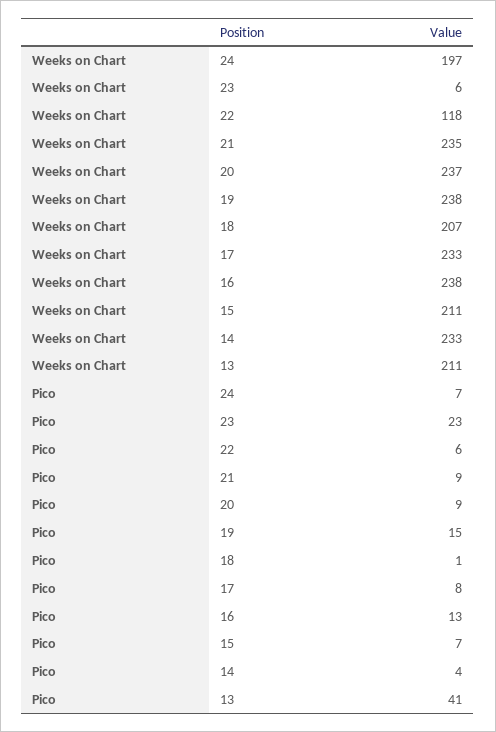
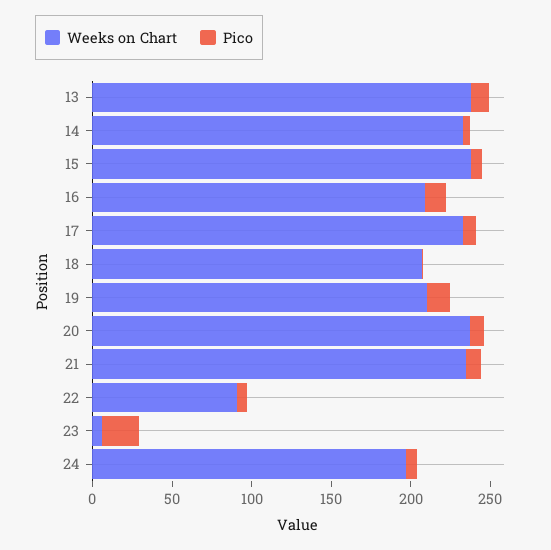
  {
    "Weeks on Chart": {
      "24": 197,
      "23": 6,
-     "22": 118,
+     "22": 90,
      "21": 235,
      "20": 237,
-     "19": 238,
+     "19": 210,
      "18": 207,
      "17": 233,
-     "16": 238,
+     "16": 210,
-     "15": 211,
+     "15": 240,
      "14": 233,
-     "13": 211
+     "13": 240
    },
    "Pico": {
      "24": 7,
      "23": 23,
      "22": 6,
      "21": 9,
      "20": 9,
      "19": 15,
      "18": 1,
      "17": 8,
      "16": 13,
      "15": 7,
      "14": 4,
-     "13": 41
+     "13": 10
    }
  }

